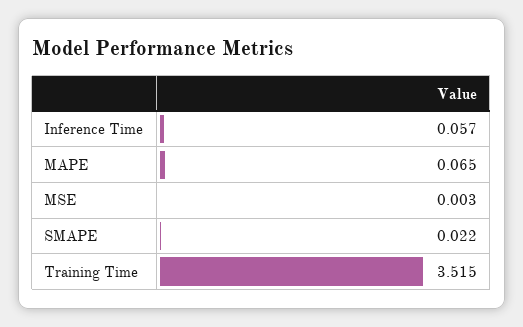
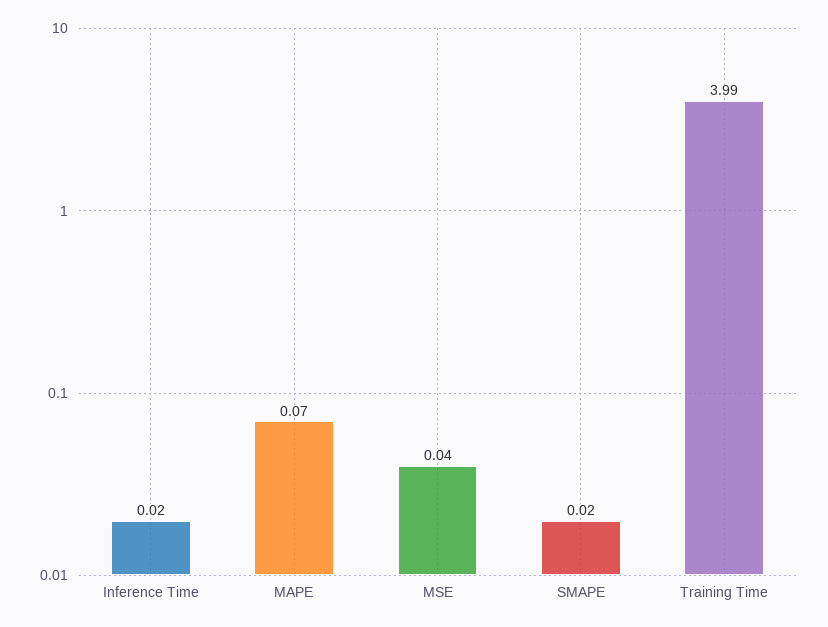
  {
-   "Inference Time": 0.057,
+   "Inference Time": 0.02,
    "MAPE": 0.065,
-   "MSE": 0.003,
+   "MSE": 0.04,
    "SMAPE": 0.022,
-   "Training Time": 3.515
+   "Training Time": 3.99
  }

